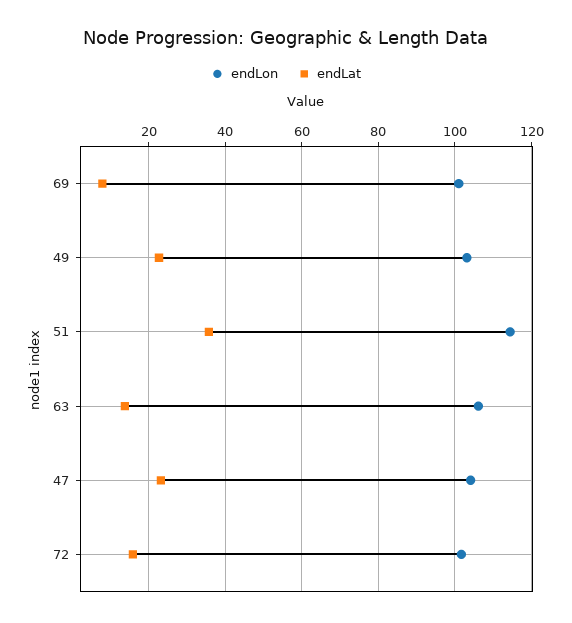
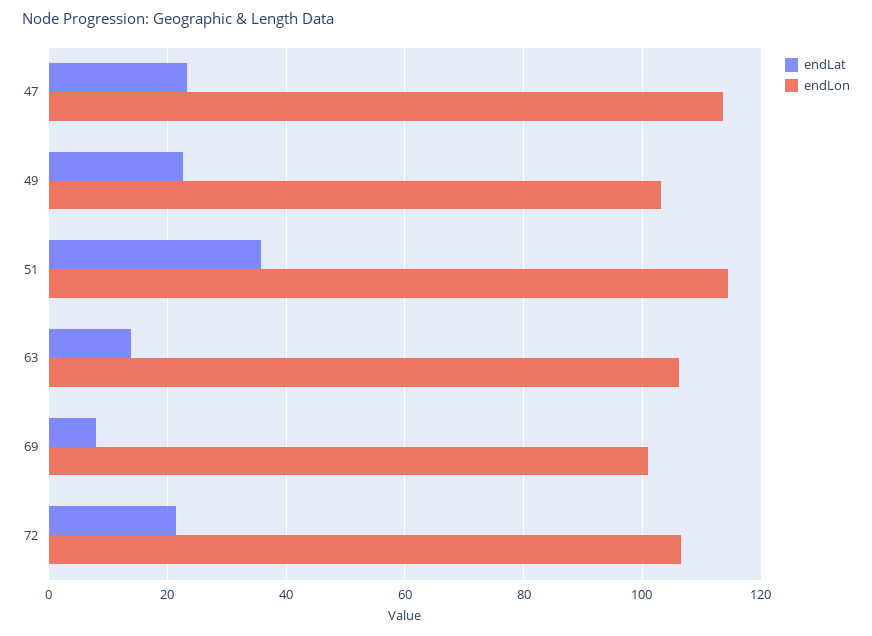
  {
    "endLon": {
      "69": 102,
      "49": 104,
      "51": 114,
      "63": 106,
-     "47": 104,
+     "47": 114,
-     "72": 102
+     "72": 106
    },
    "endLat": {
      "69": 8,
      "49": 22,
      "51": 36,
      "63": 14,
      "47": 24,
-     "72": 16
+     "72": 22
    }
  }

